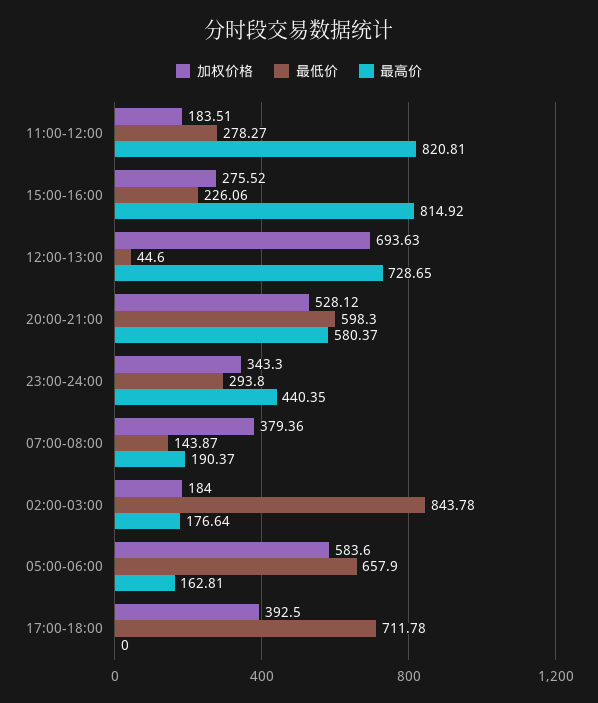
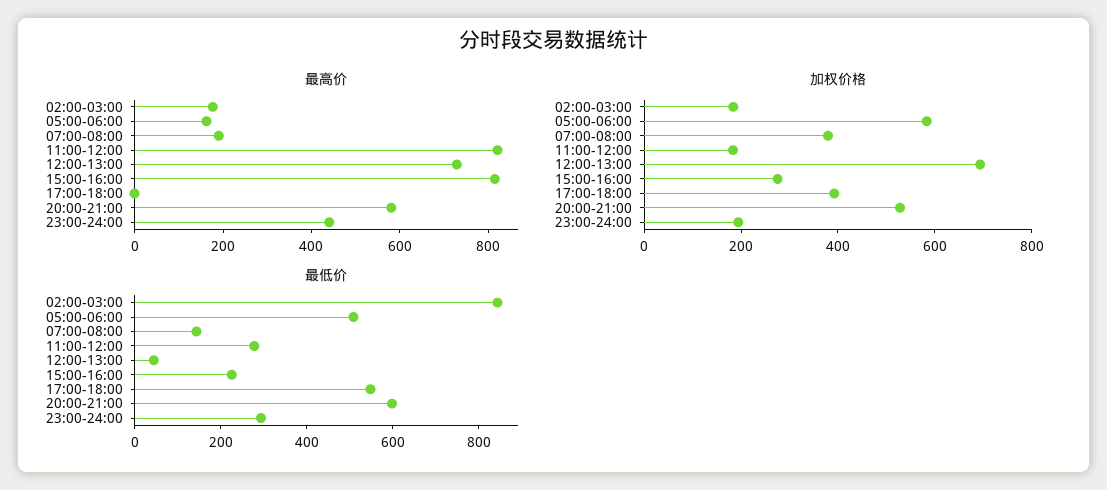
  {
    "加权价格": {
      "11:00-12:00": 183.51,
      "15:00-16:00": 275.52,
      "12:00-13:00": 693.63,
      "20:00-21:00": 528.12,
-     "23:00-24:00": 343.3,
+     "23:00-24:00": 200,
      "07:00-08:00": 379.36,
      "02:00-03:00": 184,
      "05:00-06:00": 583.6,
      "17:00-18:00": 392.5
    },
    "最低价": {
      "11:00-12:00": 278.27,
      "15:00-16:00": 226.06,
      "12:00-13:00": 44.6,
      "20:00-21:00": 598.3,
      "23:00-24:00": 293.8,
      "07:00-08:00": 143.87,
      "02:00-03:00": 843.78,
-     "05:00-06:00": 657.9,
+     "05:00-06:00": 500,
-     "17:00-18:00": 711.78
+     "17:00-18:00": 550
    },
    "最高价": {
      "11:00-12:00": 820.81,
      "15:00-16:00": 814.92,
      "12:00-13:00": 728.65,
      "20:00-21:00": 580.37,
      "23:00-24:00": 440.35,
      "07:00-08:00": 190.37,
      "02:00-03:00": 176.64,
      "05:00-06:00": 162.81,
      "17:00-18:00": 0
    }
  }

